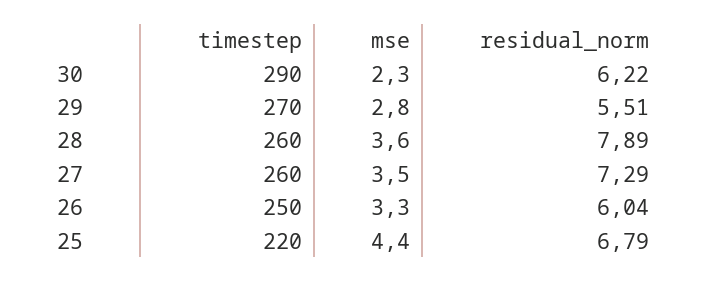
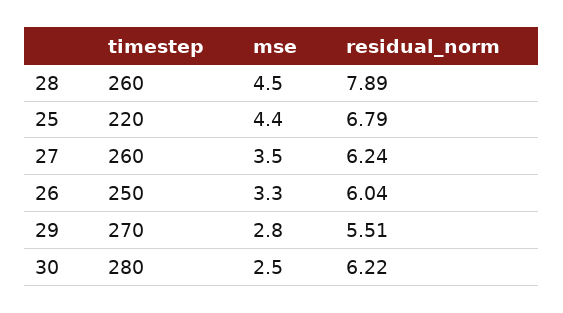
  {
    "timestep": {
-     "30": 290,
+     "30": 280,
      "29": 270,
      "28": 260,
      "27": 260,
      "26": 250,
      "25": 220
    },
    "mse": {
-     "30": 2.3,
+     "30": 2.5,
      "29": 2.8,
-     "28": 3.6,
+     "28": 4.5,
      "27": 3.5,
      "26": 3.3,
      "25": 4.4
    },
    "residual_norm": {
      "30": 6.22,
      "29": 5.51,
      "28": 7.89,
-     "27": 7.29,
+     "27": 6.24,
      "26": 6.04,
      "25": 6.79
    }
  }

